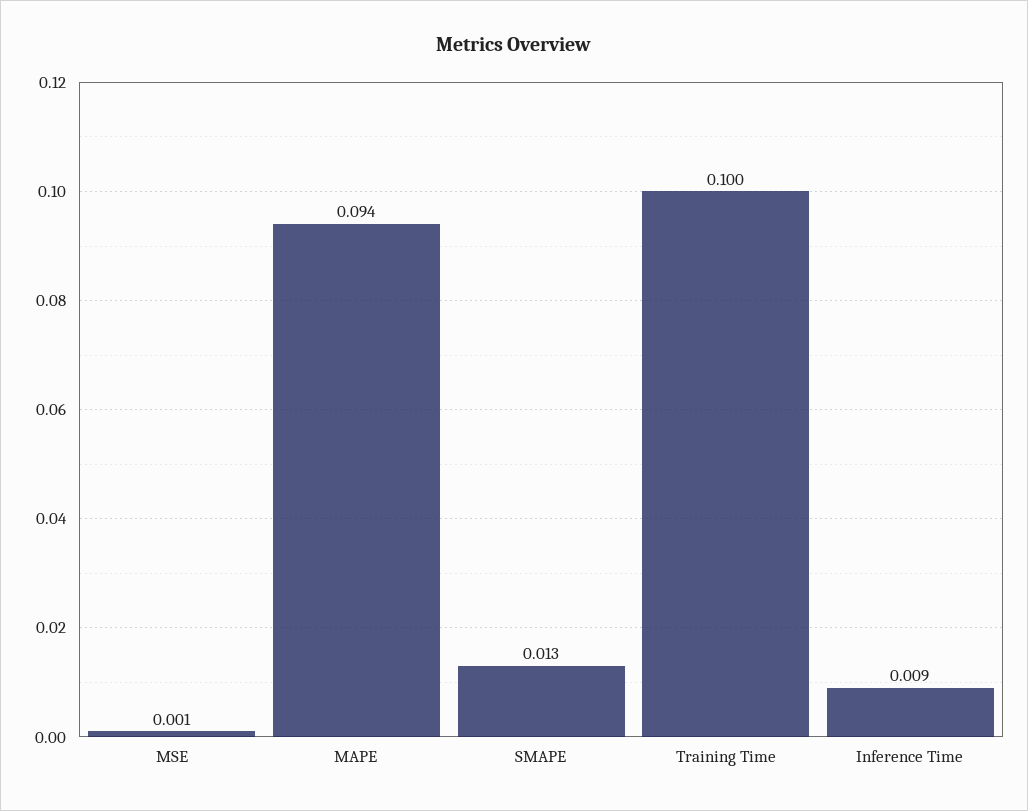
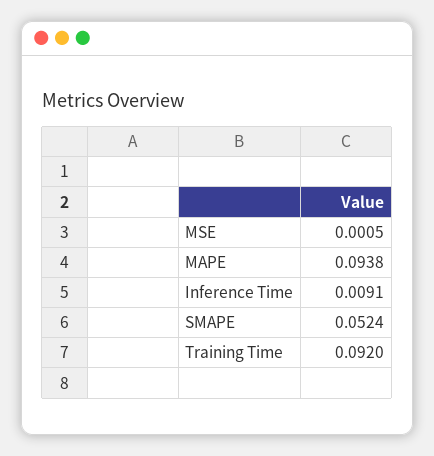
  {
    "MSE": 0.0005,
    "MAPE": 0.0938,
-   "SMAPE": 0.013,
+   "SMAPE": 0.0524,
-   "Training Time": 0.1,
+   "Training Time": 0.092,
    "Inference Time": 0.0091
  }

